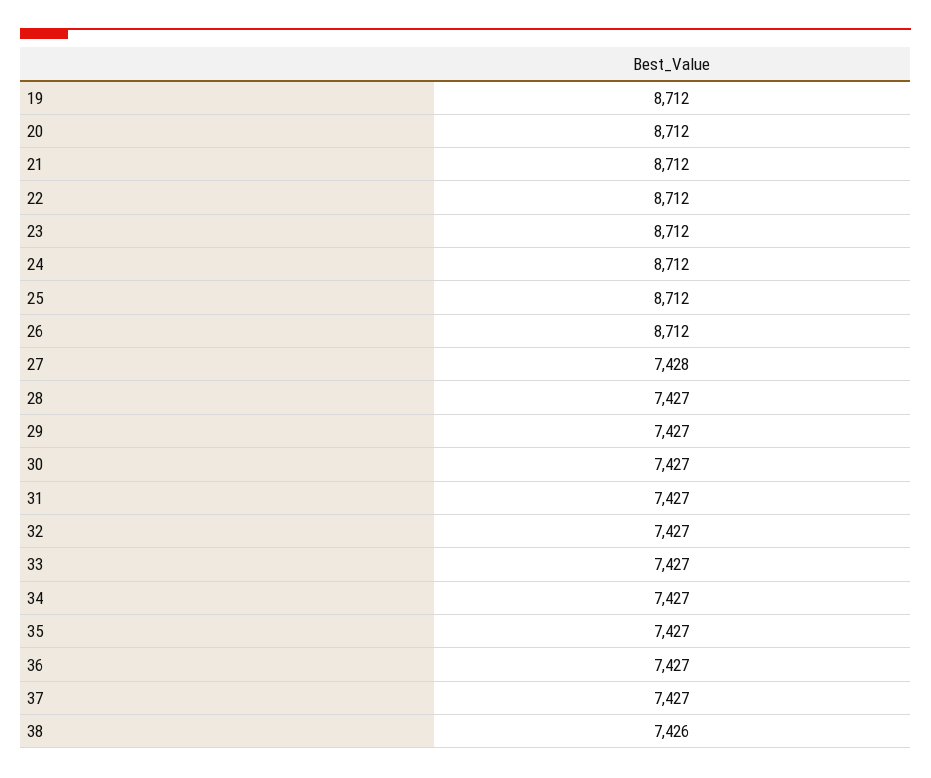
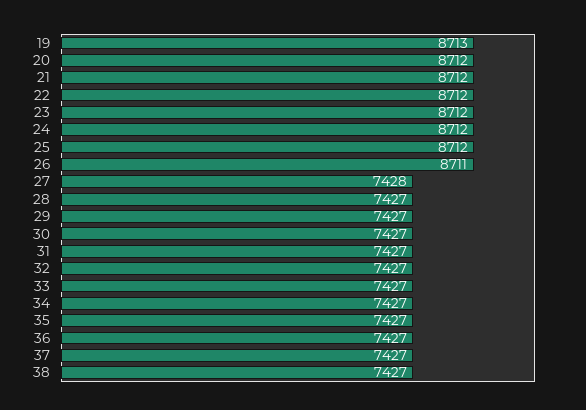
  {
-   "19": 8712,
+   "19": 8713,
    "20": 8712,
    "21": 8712,
    "22": 8712,
    "23": 8712,
    "24": 8712,
    "25": 8712,
-   "26": 8712,
+   "26": 8711,
    "27": 7428,
    "28": 7427,
    "29": 7427,
    "30": 7427,
    "31": 7427,
    "32": 7427,
    "33": 7427,
    "34": 7427,
    "35": 7427,
    "36": 7427,
    "37": 7427,
-   "38": 7426
+   "38": 7427
  }

